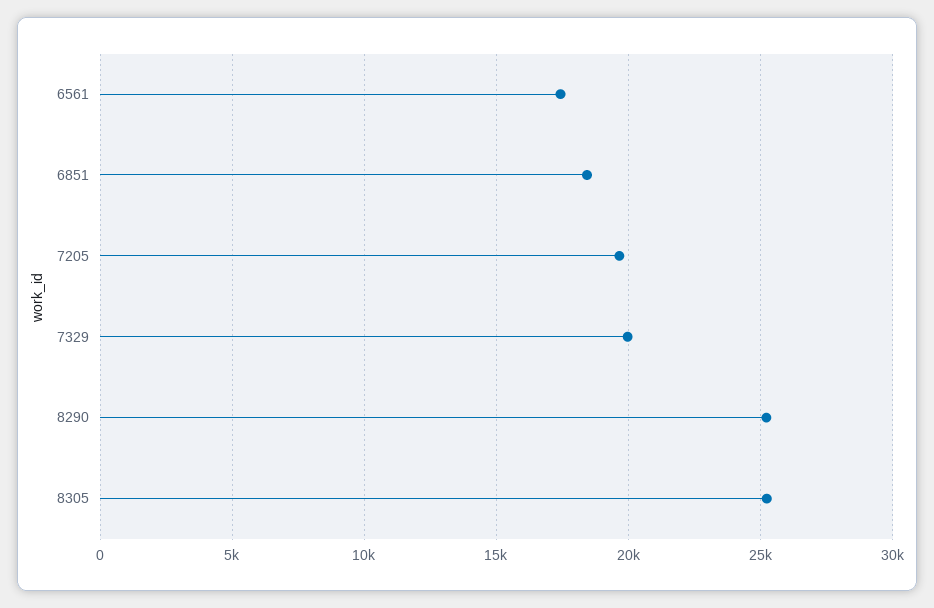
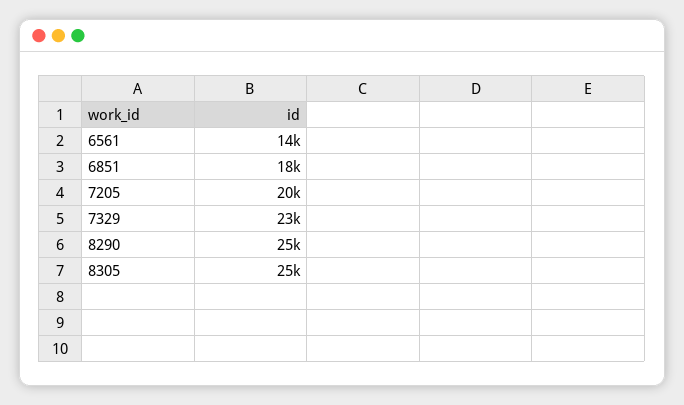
  {
-   "6561": 17500,
+   "6561": 14000,
    "6851": 18000,
    "7205": 20000,
-   "7329": 20000,
+   "7329": 23000,
    "8290": 25000,
    "8305": 25000
  }

